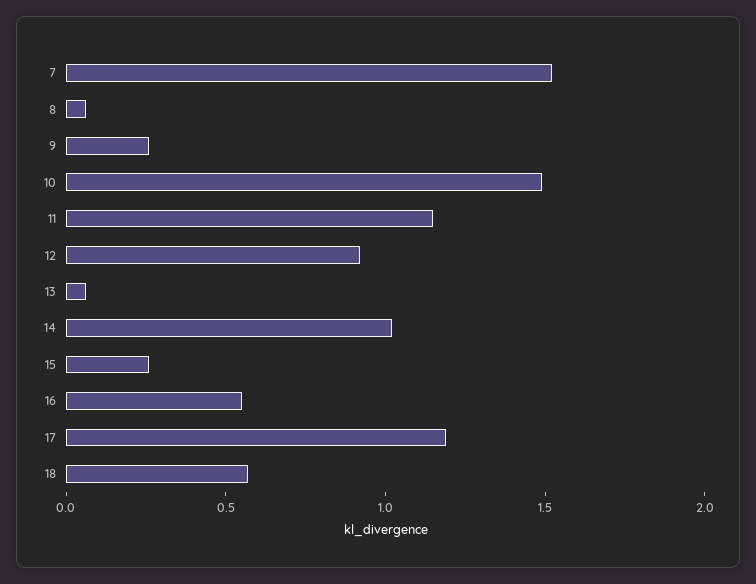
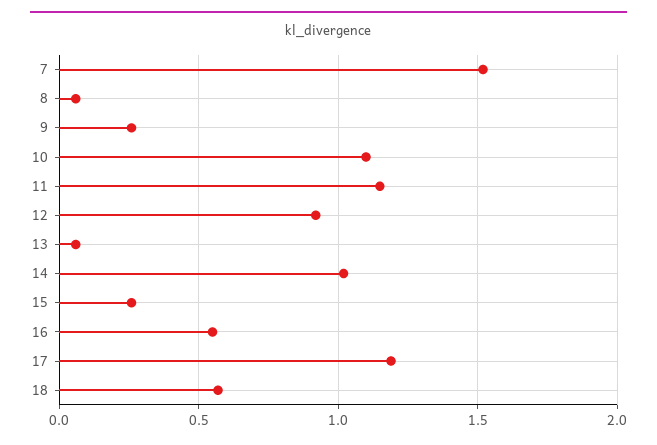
  {
    "7": 1.5,
    "8": 0.05,
    "9": 0.25,
-   "10": 1.5,
+   "10": 1.1,
    "11": 1.15,
    "12": 0.9,
    "13": 0.05,
    "14": 1,
    "15": 0.25,
    "16": 0.55,
    "17": 1.2,
    "18": 0.55
  }

